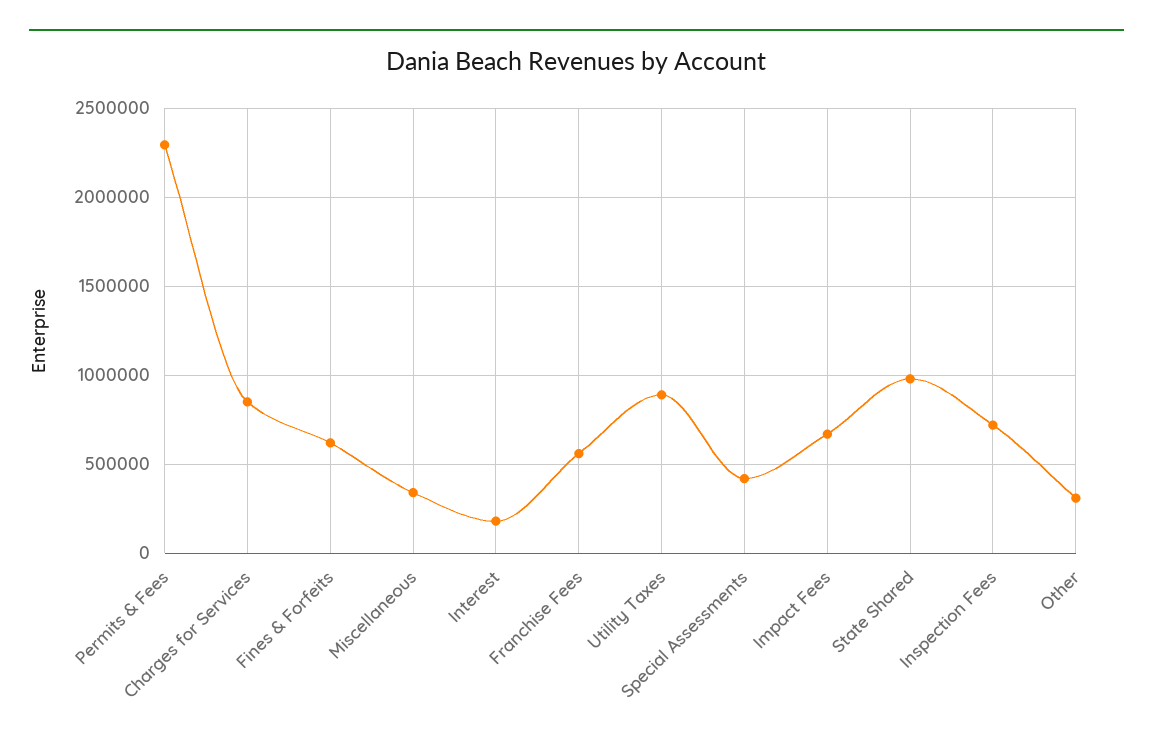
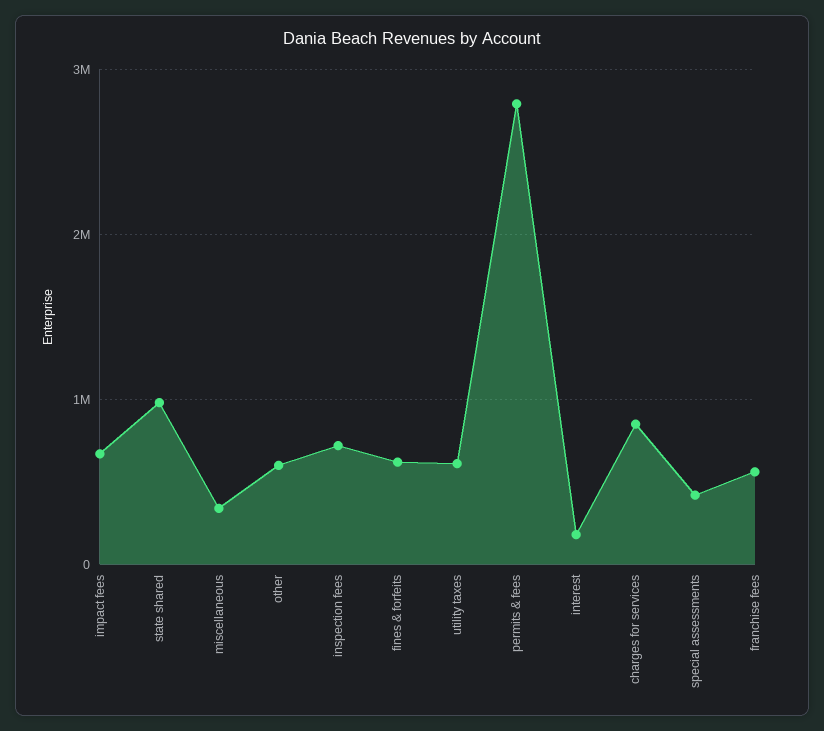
  {
-   "Permits & Fees": 2300000,
+   "Permits & Fees": 2800000,
    "Charges for Services": 850000,
    "Fines & Forfeits": 600000,
    "Miscellaneous": 350000,
    "Interest": 200000,
    "Franchise Fees": 550000,
-   "Utility Taxes": 900000,
+   "Utility Taxes": 600000,
    "Special Assessments": 400000,
    "Impact Fees": 650000,
    "State Shared": 1000000,
    "Inspection Fees": 700000,
-   "Other": 300000
+   "Other": 600000
  }

